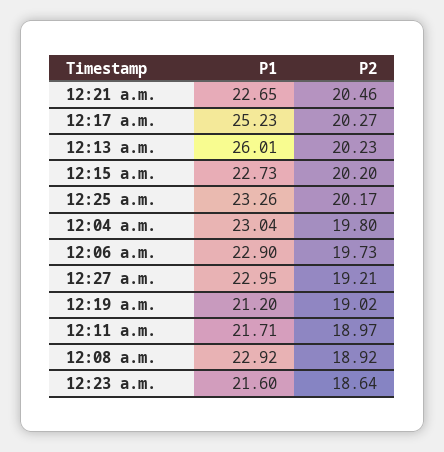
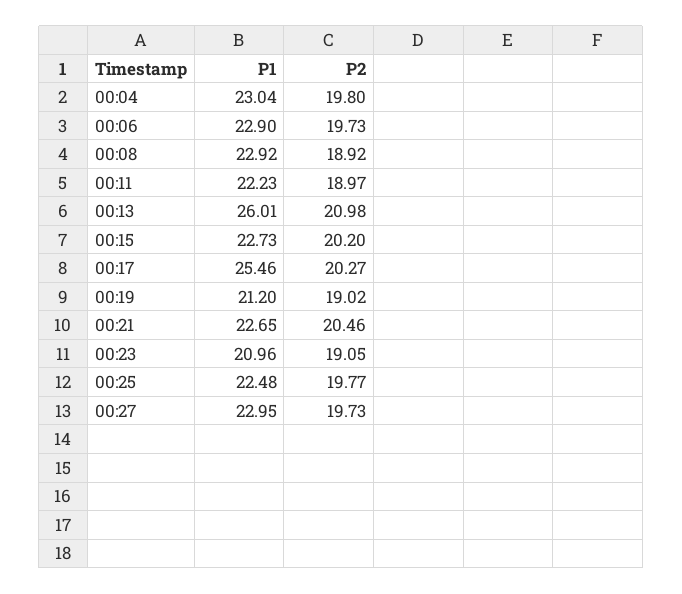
  {
    "P1": {
      "12:21 a.m.": 22.65,
-     "12:17 a.m.": 25.23,
+     "12:17 a.m.": 25.46,
      "12:13 a.m.": 26.01,
      "12:15 a.m.": 22.73,
-     "12:25 a.m.": 23.26,
+     "12:25 a.m.": 22.48,
      "12:04 a.m.": 23.04,
      "12:06 a.m.": 22.9,
      "12:27 a.m.": 22.95,
      "12:19 a.m.": 21.2,
-     "12:11 a.m.": 21.71,
+     "12:11 a.m.": 22.23,
      "12:08 a.m.": 22.92,
-     "12:23 a.m.": 21.6
+     "12:23 a.m.": 20.96
    },
    "P2": {
      "12:21 a.m.": 20.46,
      "12:17 a.m.": 20.27,
-     "12:13 a.m.": 20.23,
+     "12:13 a.m.": 20.98,
      "12:15 a.m.": 20.2,
-     "12:25 a.m.": 20.17,
+     "12:25 a.m.": 19.77,
      "12:04 a.m.": 19.8,
      "12:06 a.m.": 19.73,
-     "12:27 a.m.": 19.21,
+     "12:27 a.m.": 19.73,
      "12:19 a.m.": 19.02,
      "12:11 a.m.": 18.97,
      "12:08 a.m.": 18.92,
-     "12:23 a.m.": 18.64
+     "12:23 a.m.": 19.05
    }
  }

